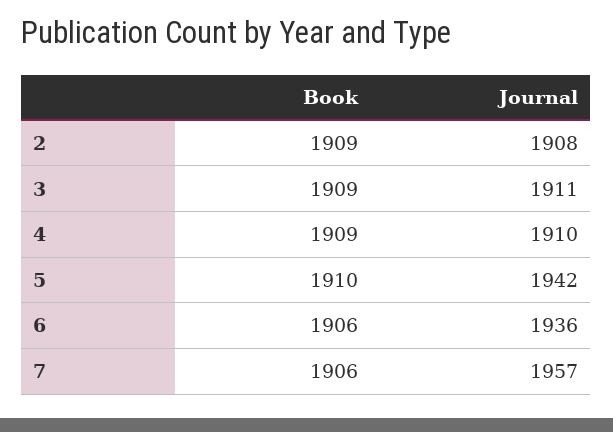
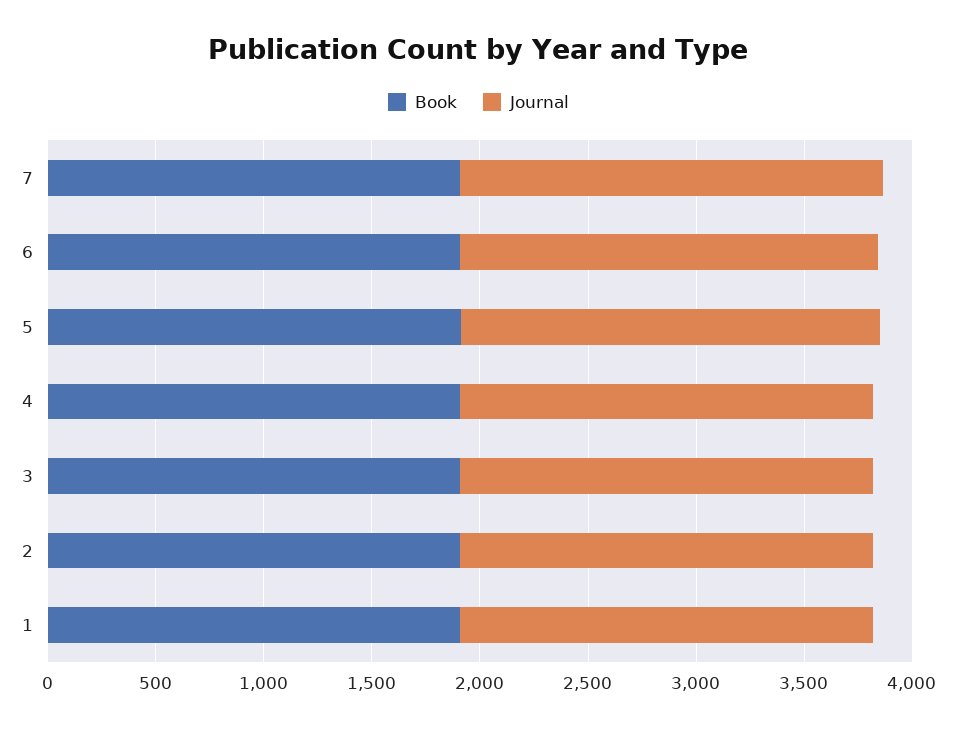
  {
    "Book": {
      "2": 1909,
      "3": 1909,
      "4": 1909,
      "5": 1910,
      "6": 1906,
-     "7": 1906
+     "7": 1906,
+     "1": 1900
    },
    "Journal": {
      "2": 1908,
      "3": 1911,
      "4": 1910,
      "5": 1942,
      "6": 1936,
-     "7": 1957
+     "7": 1957,
+     "1": 1900
    }
  }

